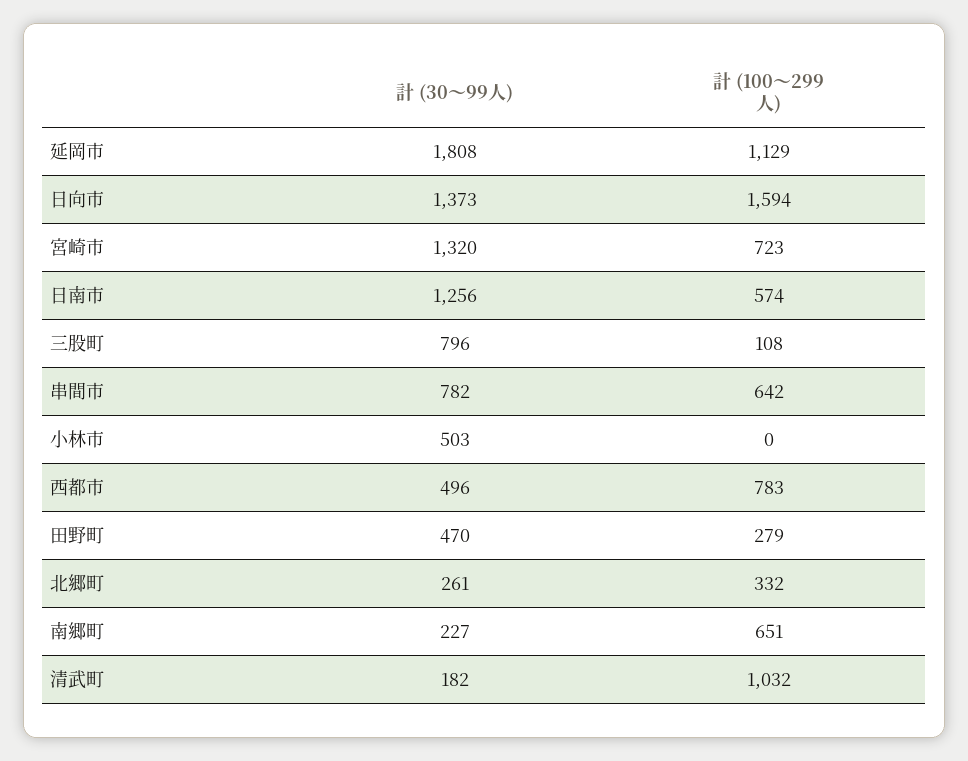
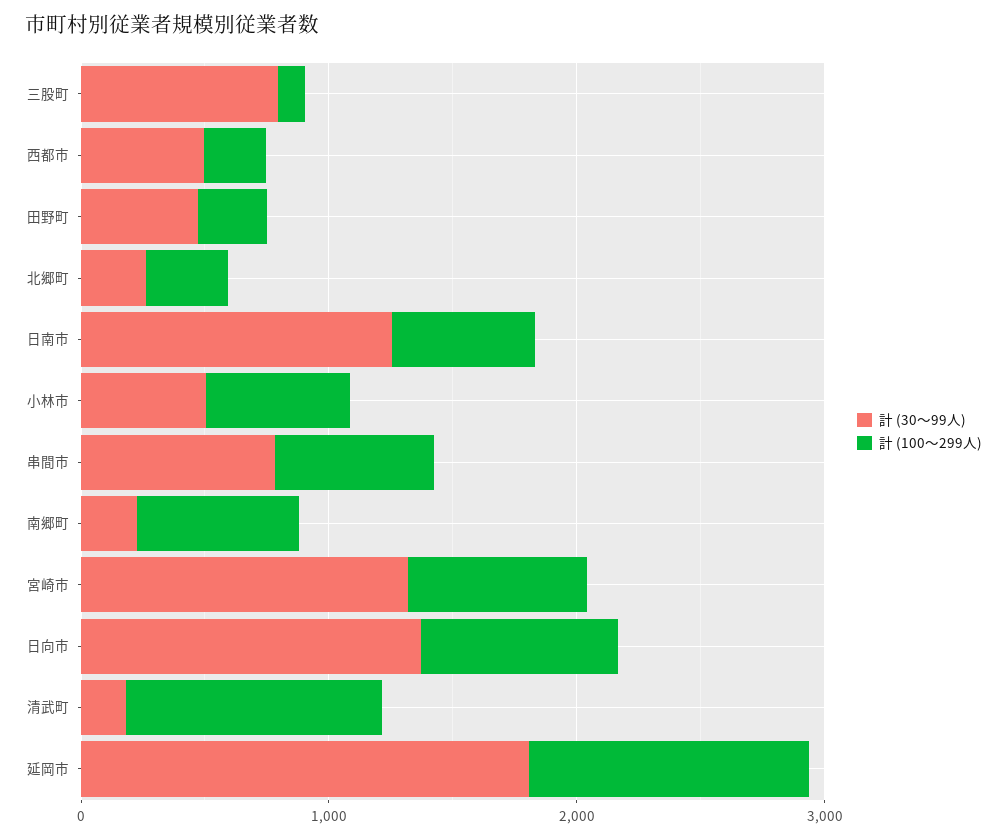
  {
    "計 (30～99人)": {
      "延岡市": 1808,
      "日向市": 1373,
      "宮崎市": 1320,
      "日南市": 1256,
      "三股町": 796,
      "串間市": 782,
      "小林市": 503,
      "西都市": 496,
      "田野町": 470,
      "北郷町": 261,
      "南郷町": 227,
      "清武町": 182
    },
    "計 (100～299人)": {
      "延岡市": 1129,
-     "日向市": 1594,
+     "日向市": 800,
      "宮崎市": 723,
      "日南市": 574,
      "三股町": 108,
      "串間市": 642,
-     "小林市": 0,
+     "小林市": 600,
-     "西都市": 783,
+     "西都市": 200,
      "田野町": 279,
      "北郷町": 332,
      "南郷町": 651,
      "清武町": 1032
    }
  }

